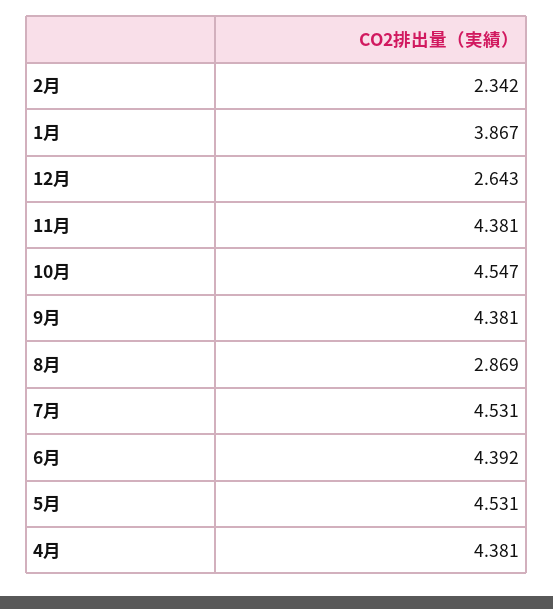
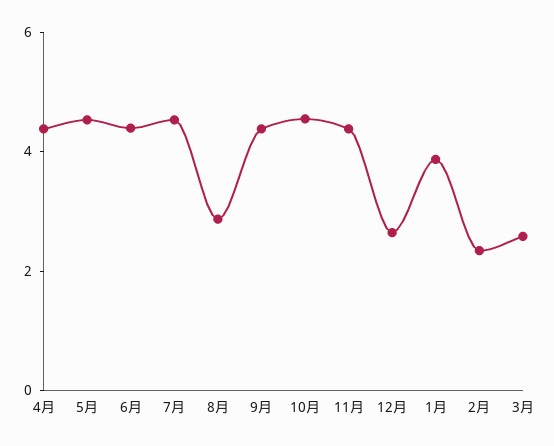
  {
    "2月": 2.342,
    "1月": 3.867,
    "12月": 2.643,
    "11月": 4.381,
    "10月": 4.547,
    "9月": 4.381,
    "8月": 2.869,
    "7月": 4.531,
    "6月": 4.392,
    "5月": 4.531,
-   "4月": 4.381
+   "4月": 4.381,
+   "3月": 2.5
  }

